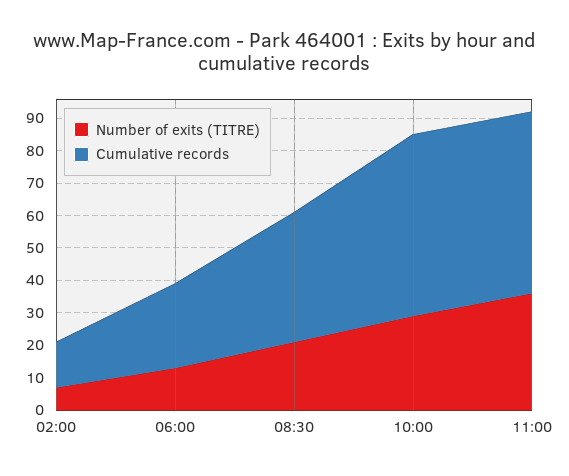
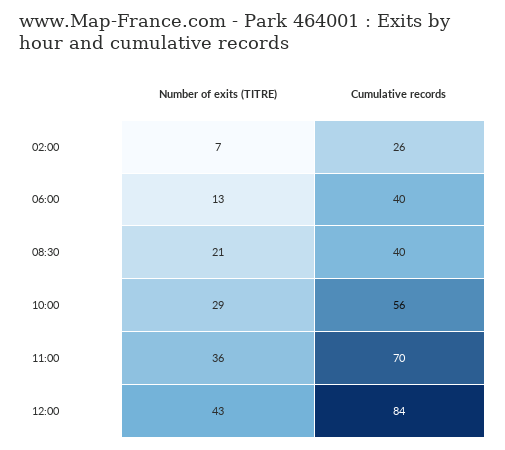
  {
    "Number of exits (TITRE)": {
      "02:00": 7,
      "06:00": 13,
      "08:30": 21,
      "10:00": 29,
-     "11:00": 36
+     "11:00": 36,
+     "12:00": 43
    },
    "Cumulative records": {
-     "02:00": 15,
+     "02:00": 26,
-     "06:00": 25,
+     "06:00": 40,
      "08:30": 40,
      "10:00": 56,
-     "11:00": 55
+     "11:00": 70,
+     "12:00": 84
    }
  }

